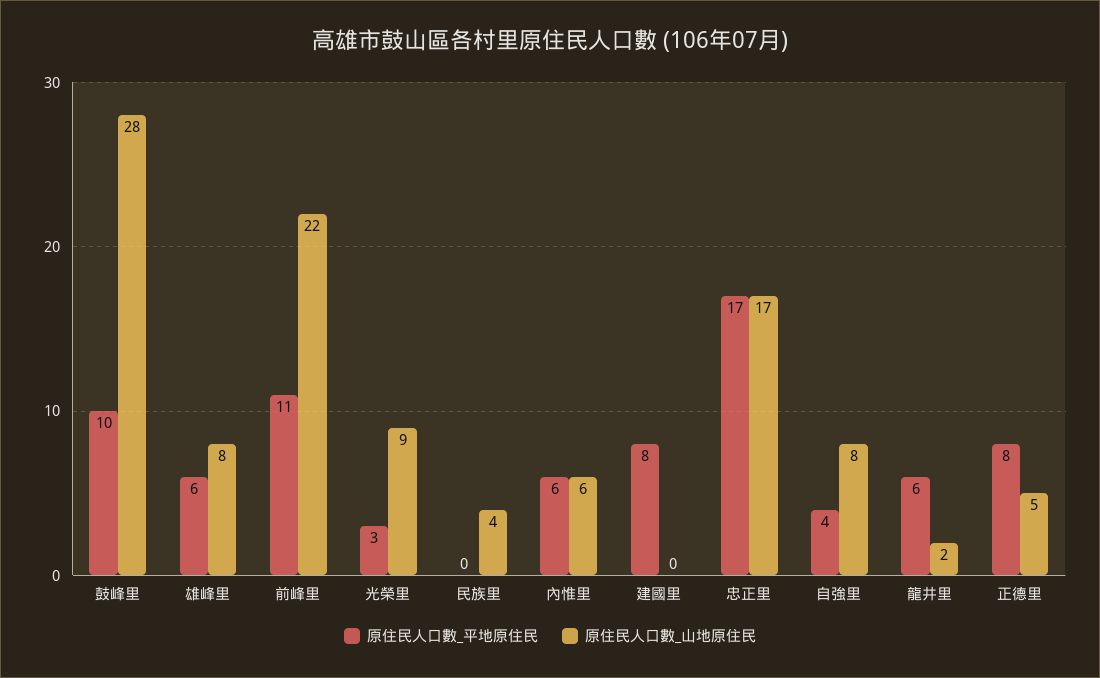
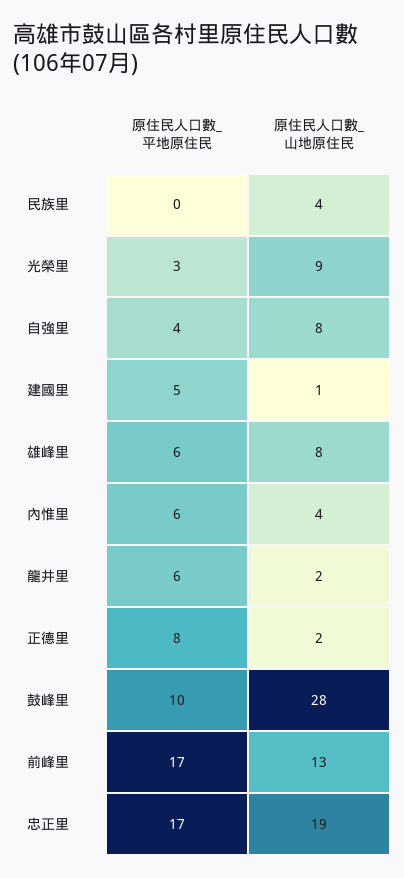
  {
    "原住民人口數_平地原住民": {
      "鼓峰里": 10,
      "雄峰里": 6,
-     "前峰里": 11,
+     "前峰里": 17,
      "光榮里": 3,
      "民族里": 0,
      "內惟里": 6,
-     "建國里": 8,
+     "建國里": 5,
      "忠正里": 17,
      "自強里": 4,
      "龍井里": 6,
      "正德里": 8
    },
    "原住民人口數_山地原住民": {
      "鼓峰里": 28,
      "雄峰里": 8,
-     "前峰里": 22,
+     "前峰里": 13,
      "光榮里": 9,
      "民族里": 4,
-     "內惟里": 6,
+     "內惟里": 4,
-     "建國里": 0,
+     "建國里": 1,
-     "忠正里": 17,
+     "忠正里": 19,
      "自強里": 8,
      "龍井里": 2,
-     "正德里": 5
+     "正德里": 2
    }
  }

